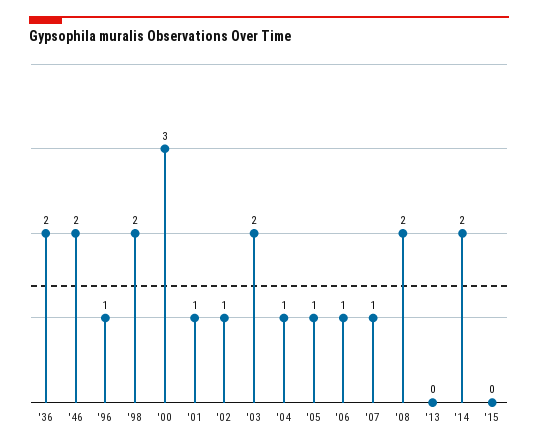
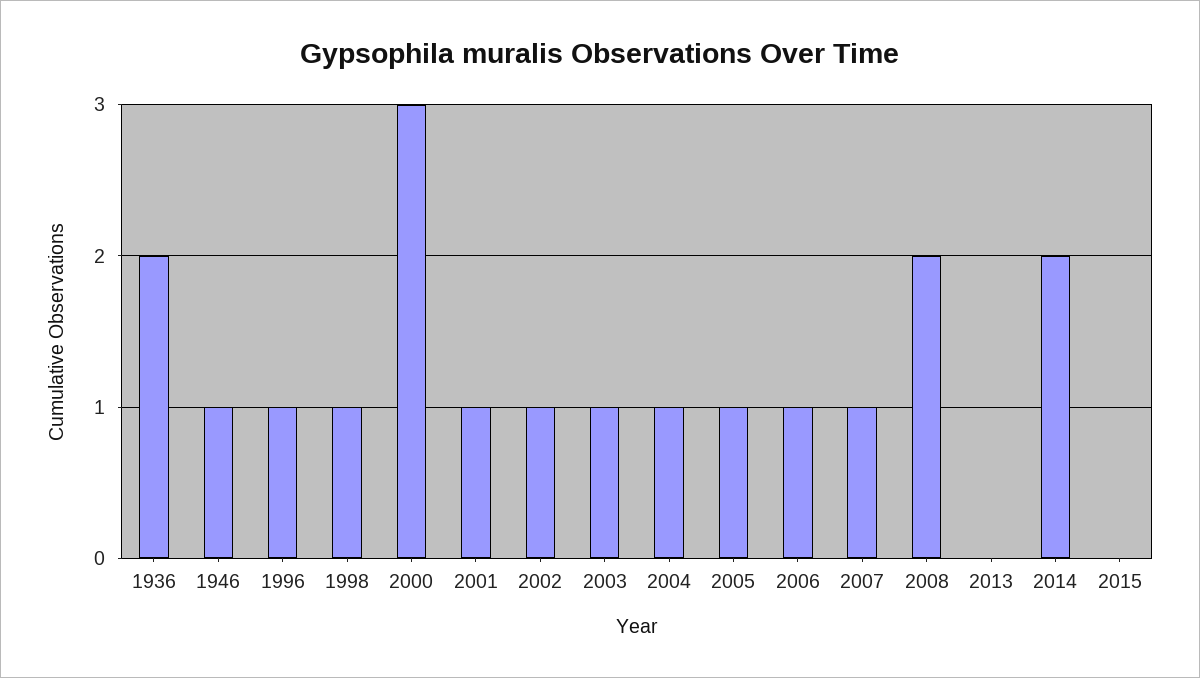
  {
    "'36": 2,
-   "'46": 2,
+   "'46": 1,
    "'96": 1,
-   "'98": 2,
+   "'98": 1,
    "'00": 3,
    "'01": 1,
    "'02": 1,
-   "'03": 2,
+   "'03": 1,
    "'04": 1,
    "'05": 1,
    "'06": 1,
    "'07": 1,
    "'08": 2,
    "'13": 0,
    "'14": 2,
    "'15": 0
  }

